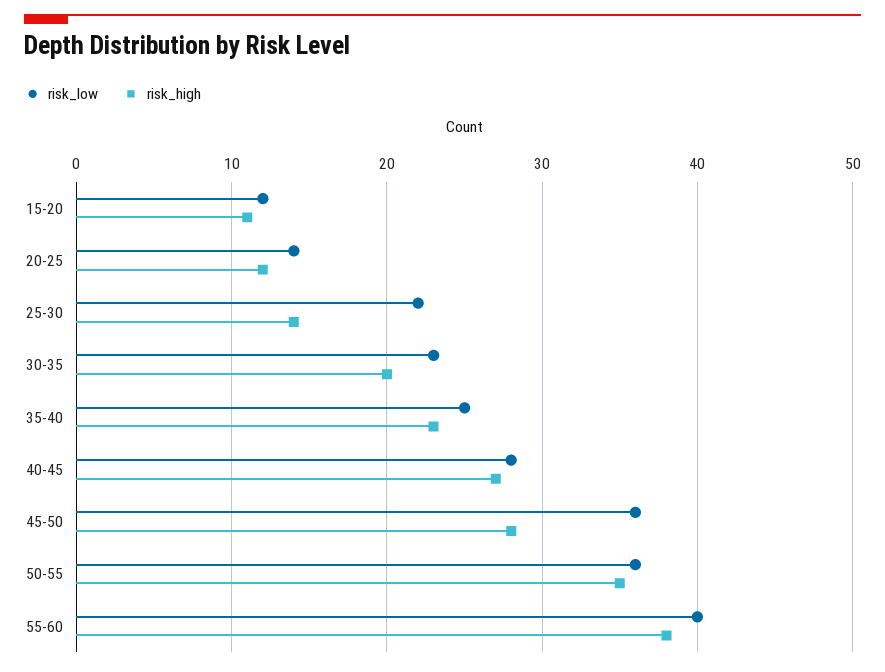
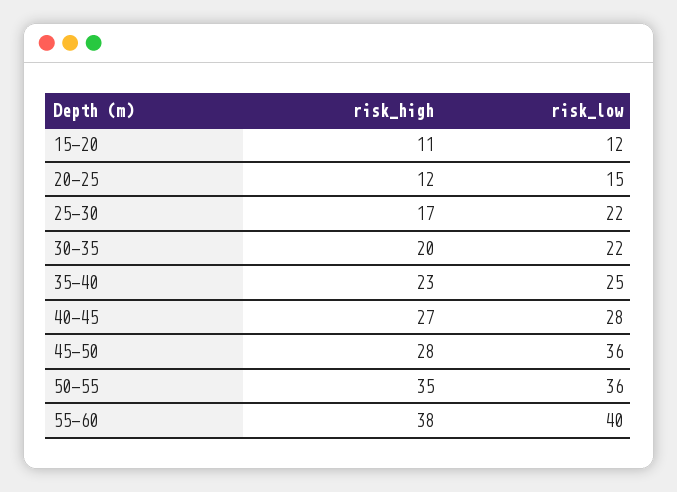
  {
    "risk_low": {
      "15-20": 12,
-     "20-25": 14,
+     "20-25": 15,
      "25-30": 22,
-     "30-35": 23,
+     "30-35": 22,
      "35-40": 25,
      "40-45": 28,
      "45-50": 36,
      "50-55": 36,
      "55-60": 40
    },
    "risk_high": {
      "15-20": 11,
      "20-25": 12,
-     "25-30": 14,
+     "25-30": 17,
      "30-35": 20,
      "35-40": 23,
      "40-45": 27,
      "45-50": 28,
      "50-55": 35,
      "55-60": 38
    }
  }

